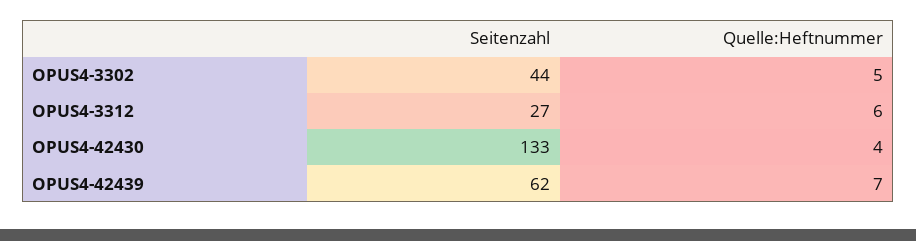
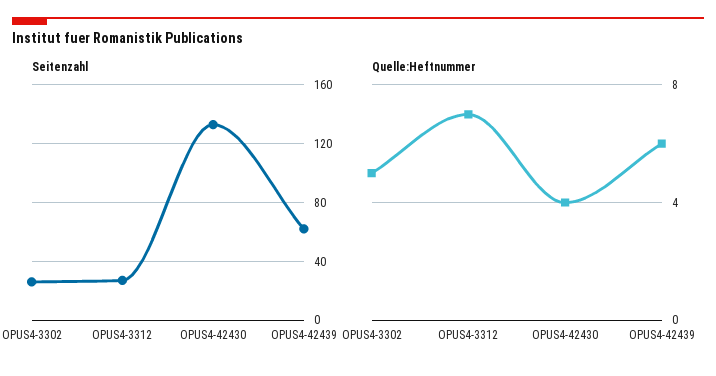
  {
    "Seitenzahl": {
-     "OPUS4-3302": 44,
+     "OPUS4-3302": 25,
      "OPUS4-3312": 27,
      "OPUS4-42430": 133,
      "OPUS4-42439": 62
    },
    "Quelle:Heftnummer": {
      "OPUS4-3302": 5,
-     "OPUS4-3312": 6,
+     "OPUS4-3312": 7,
      "OPUS4-42430": 4,
-     "OPUS4-42439": 7
+     "OPUS4-42439": 6
    }
  }

